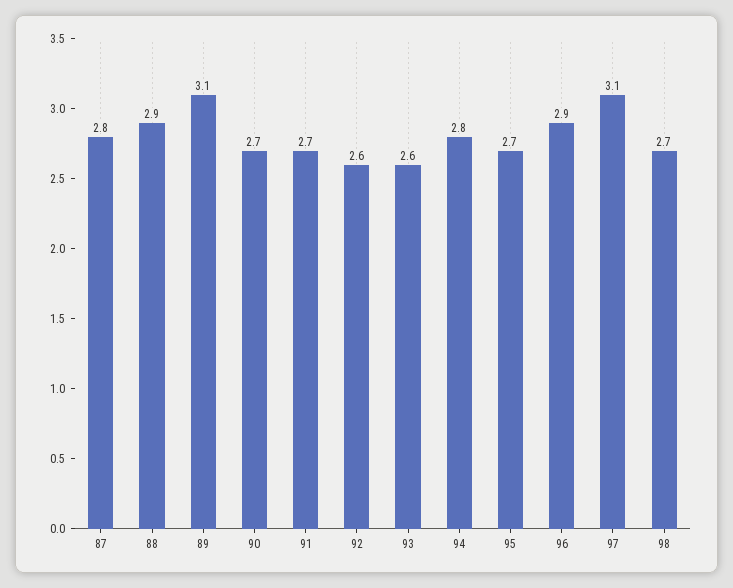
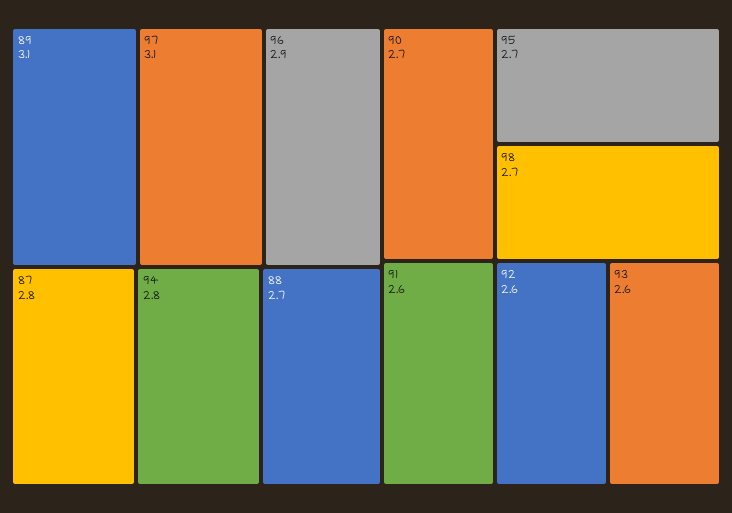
  {
    "87": 2.8,
-   "88": 2.9,
+   "88": 2.7,
    "89": 3.1,
    "90": 2.7,
-   "91": 2.7,
+   "91": 2.6,
    "92": 2.6,
    "93": 2.6,
    "94": 2.8,
    "95": 2.7,
    "96": 2.9,
    "97": 3.1,
    "98": 2.7
  }

